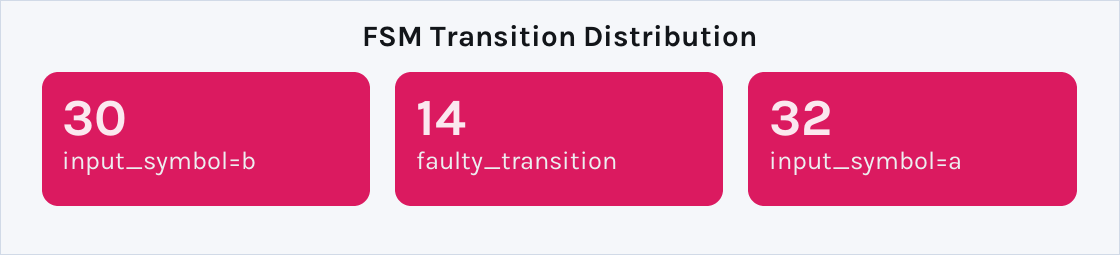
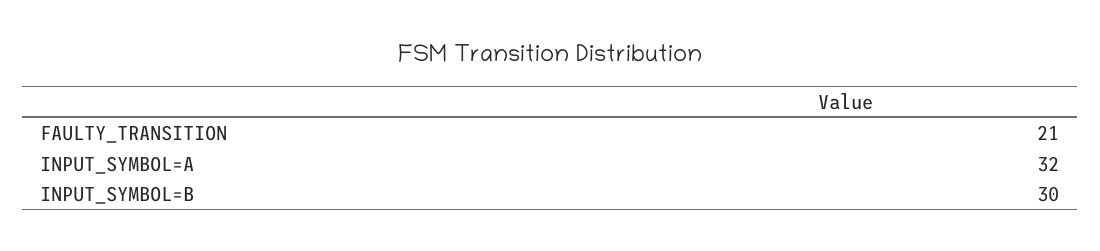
  {
    "input_symbol=b": 30,
-   "faulty_transition": 14,
+   "faulty_transition": 21,
    "input_symbol=a": 32
  }

